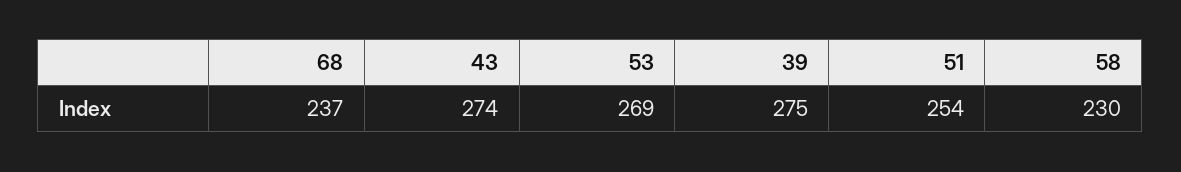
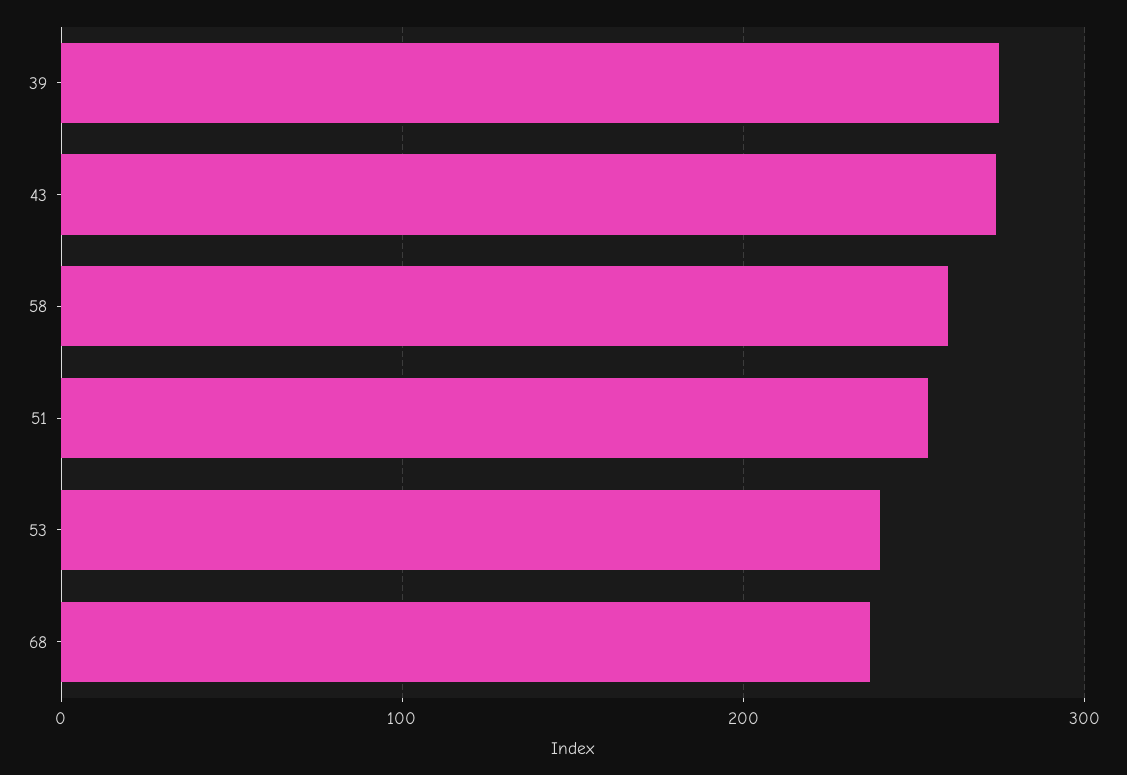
  {
    "68": 237,
    "43": 274,
-   "53": 269,
+   "53": 240,
    "39": 275,
    "51": 254,
-   "58": 230
+   "58": 260
  }

